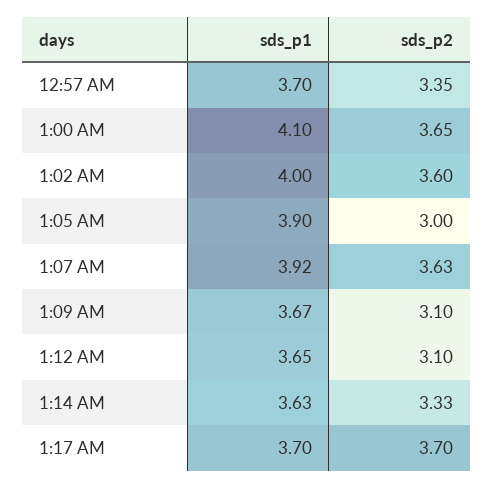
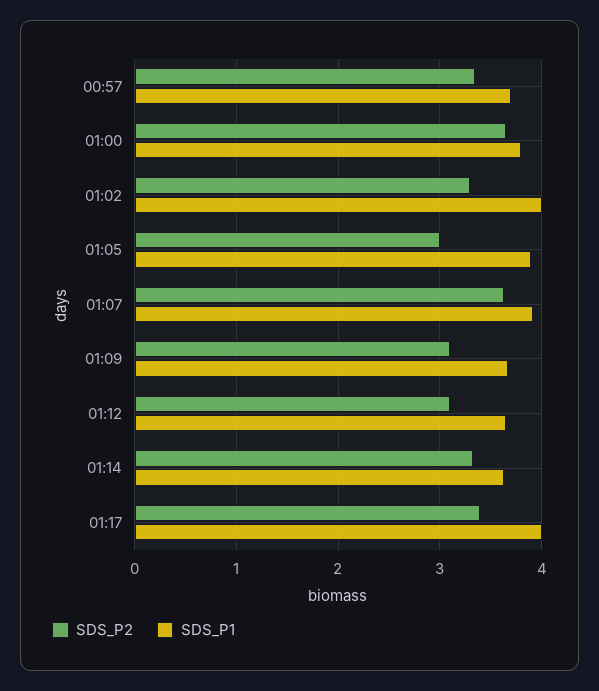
  {
    "sds_p1": {
      "12:57 AM": 3.7,
-     "1:00 AM": 4.1,
+     "1:00 AM": 3.8,
      "1:02 AM": 4,
      "1:05 AM": 3.9,
      "1:07 AM": 3.92,
      "1:09 AM": 3.67,
      "1:12 AM": 3.65,
      "1:14 AM": 3.63,
-     "1:17 AM": 3.7
+     "1:17 AM": 4
    },
    "sds_p2": {
      "12:57 AM": 3.35,
      "1:00 AM": 3.65,
-     "1:02 AM": 3.6,
+     "1:02 AM": 3.3,
      "1:05 AM": 3,
      "1:07 AM": 3.63,
      "1:09 AM": 3.1,
      "1:12 AM": 3.1,
      "1:14 AM": 3.33,
-     "1:17 AM": 3.7
+     "1:17 AM": 3.4
    }
  }

